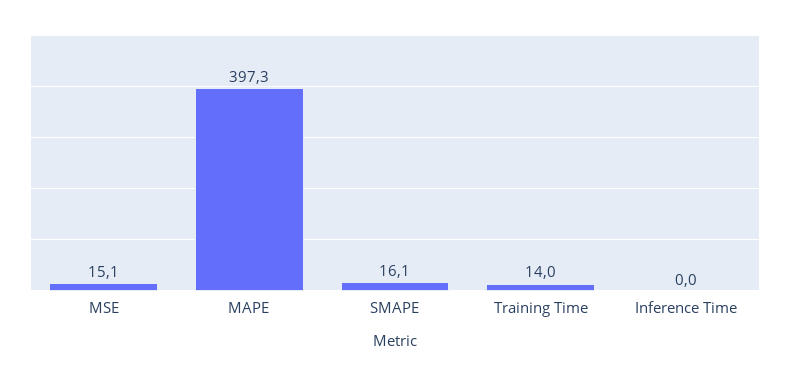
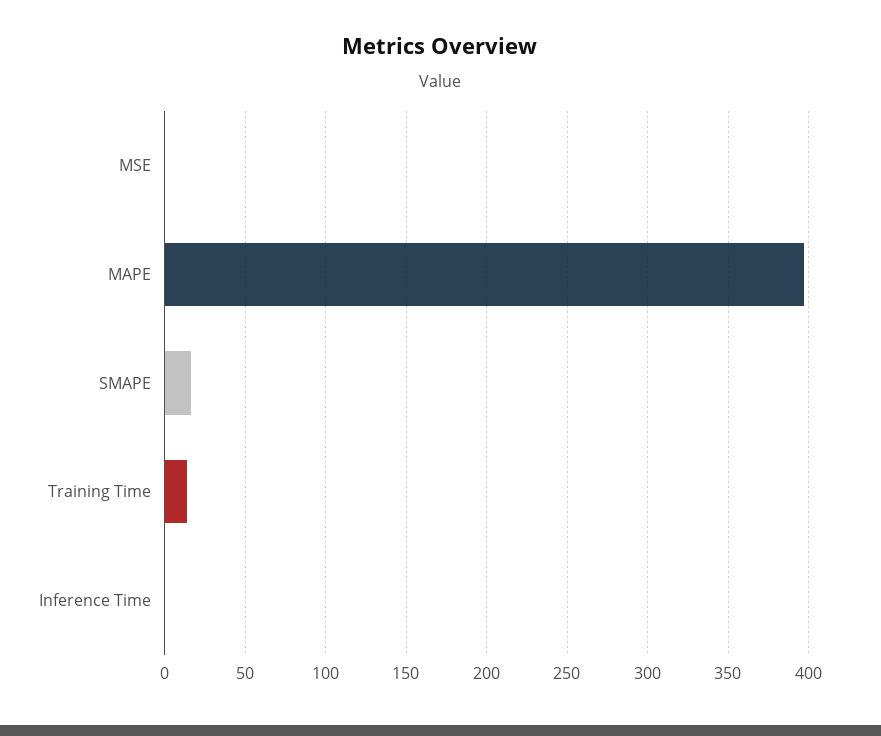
  {
-   "MSE": 15.1,
+   "MSE": 0,
    "MAPE": 397.3,
    "SMAPE": 16.1,
    "Training Time": 14,
    "Inference Time": 0
  }

